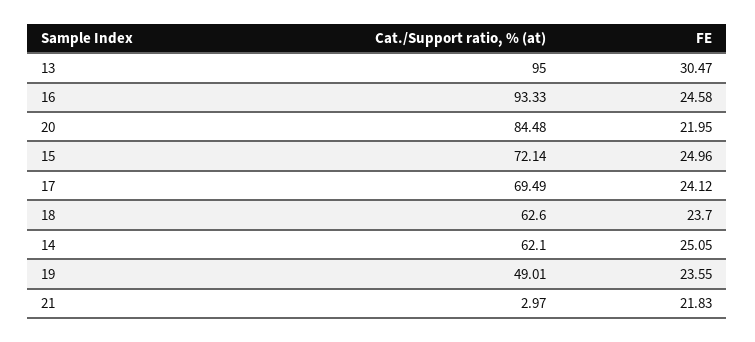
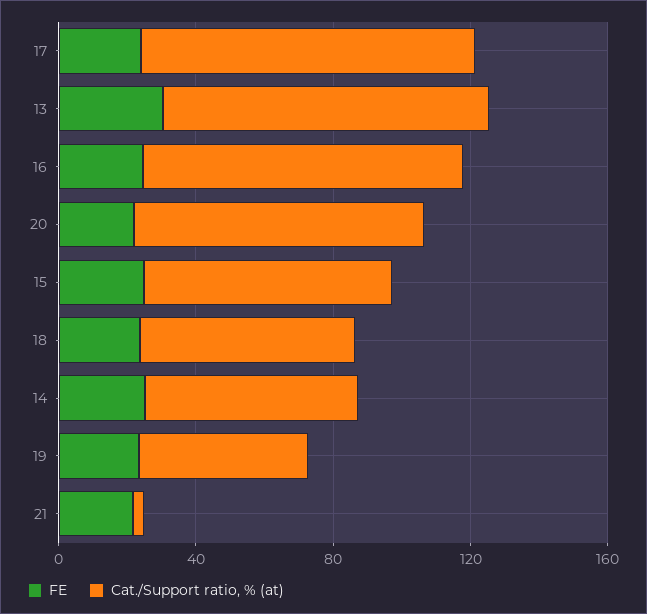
  {
    "Cat./Support ratio, % (at)": {
      "13": 95,
      "16": 93.33,
      "20": 84.48,
      "15": 72.14,
-     "17": 69.49,
+     "17": 100,
      "18": 62.6,
      "14": 62.1,
      "19": 49.01,
      "21": 2.97
    },
    "FE": {
      "13": 30.47,
      "16": 24.58,
      "20": 21.95,
      "15": 24.96,
      "17": 24.12,
      "18": 23.7,
      "14": 25.05,
      "19": 23.55,
      "21": 21.83
    }
  }

